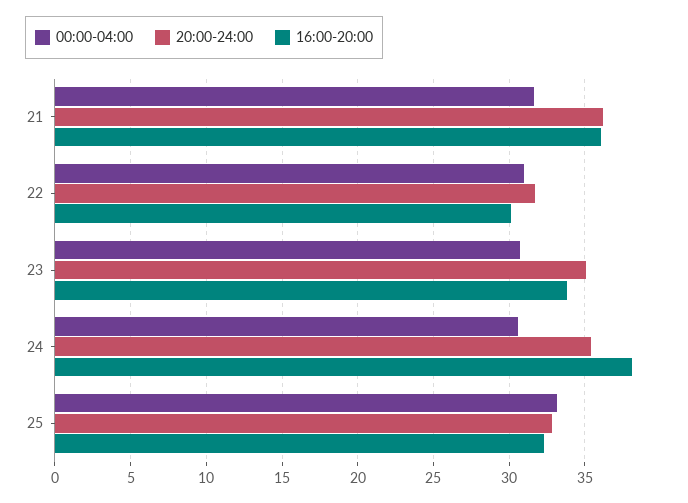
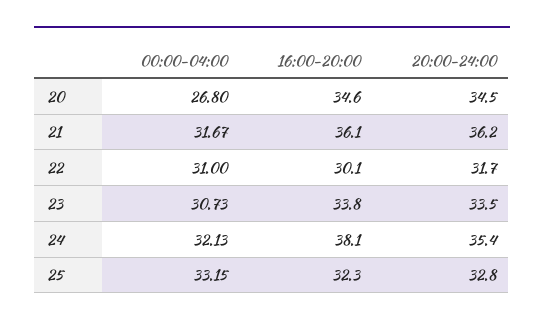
  {
    "00:00-04:00": {
      "21": 31.67,
      "22": 31,
      "23": 30.73,
-     "24": 30.5,
+     "24": 32.13,
-     "25": 33.15
+     "25": 33.15,
+     "20": 26.8
    },
    "20:00-24:00": {
      "21": 36.2,
      "22": 31.7,
-     "23": 35,
+     "23": 33.5,
      "24": 35.4,
-     "25": 32.8
+     "25": 32.8,
+     "20": 34.5
    },
    "16:00-20:00": {
      "21": 36.1,
      "22": 30.1,
      "23": 33.8,
      "24": 38.1,
-     "25": 32.3
+     "25": 32.3,
+     "20": 34.6
    }
  }

